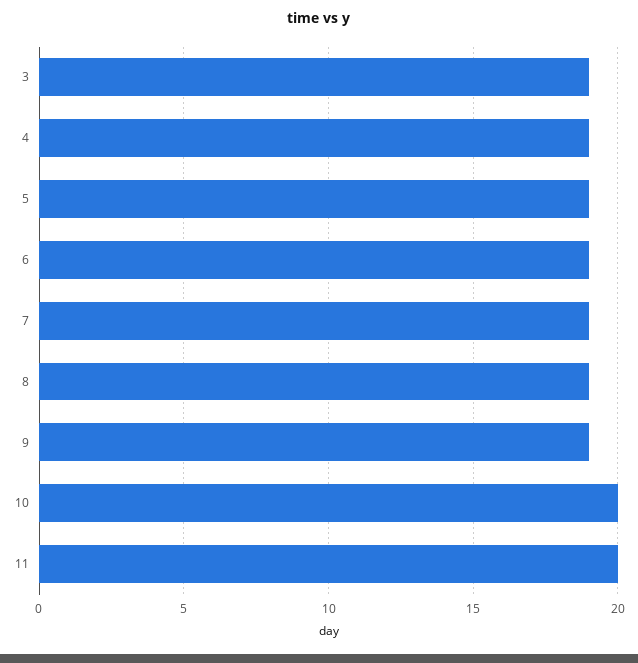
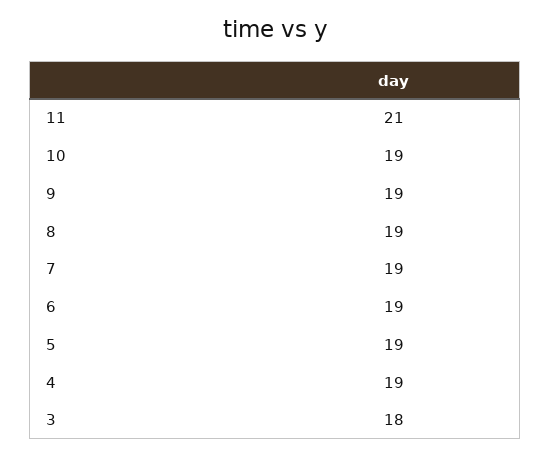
  {
-   "3": 19,
+   "3": 18,
    "4": 19,
    "5": 19,
    "6": 19,
    "7": 19,
    "8": 19,
    "9": 19,
-   "10": 20,
+   "10": 19,
-   "11": 20
+   "11": 21
  }

